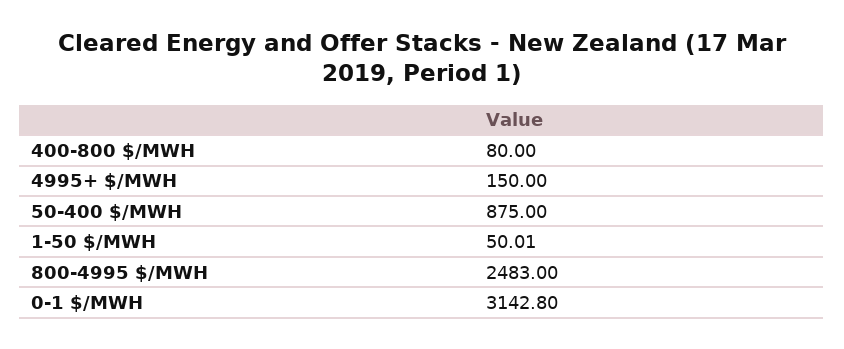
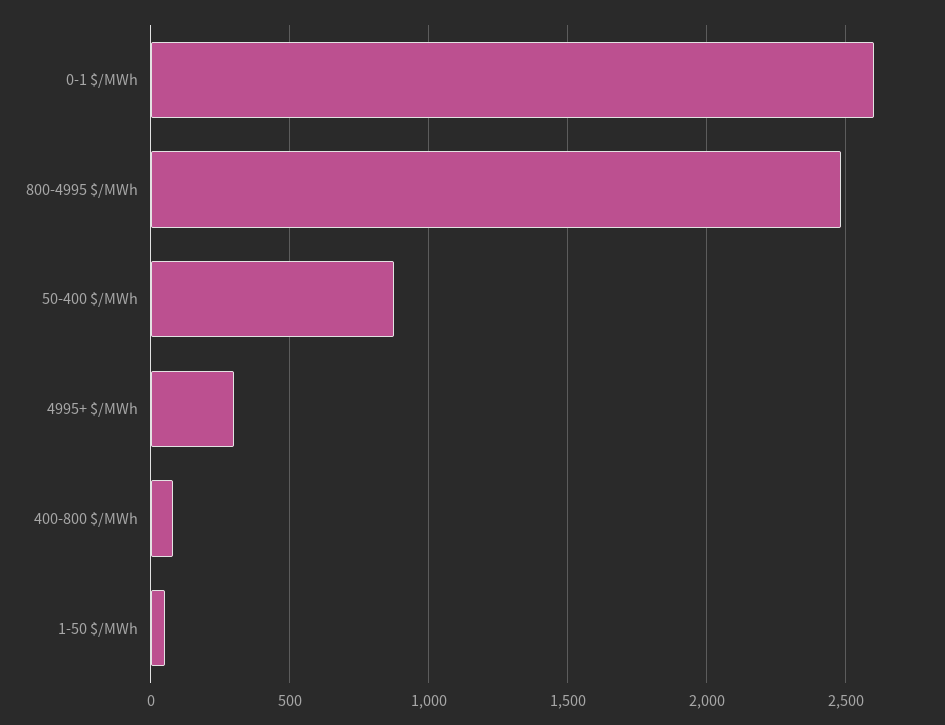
  {
    "400-800 $/MWH": 80,
-   "4995+ $/MWH": 150,
+   "4995+ $/MWH": 300,
    "50-400 $/MWH": 875,
    "1-50 $/MWH": 50.01,
    "800-4995 $/MWH": 2483,
-   "0-1 $/MWH": 3142.8
+   "0-1 $/MWH": 2600
  }

